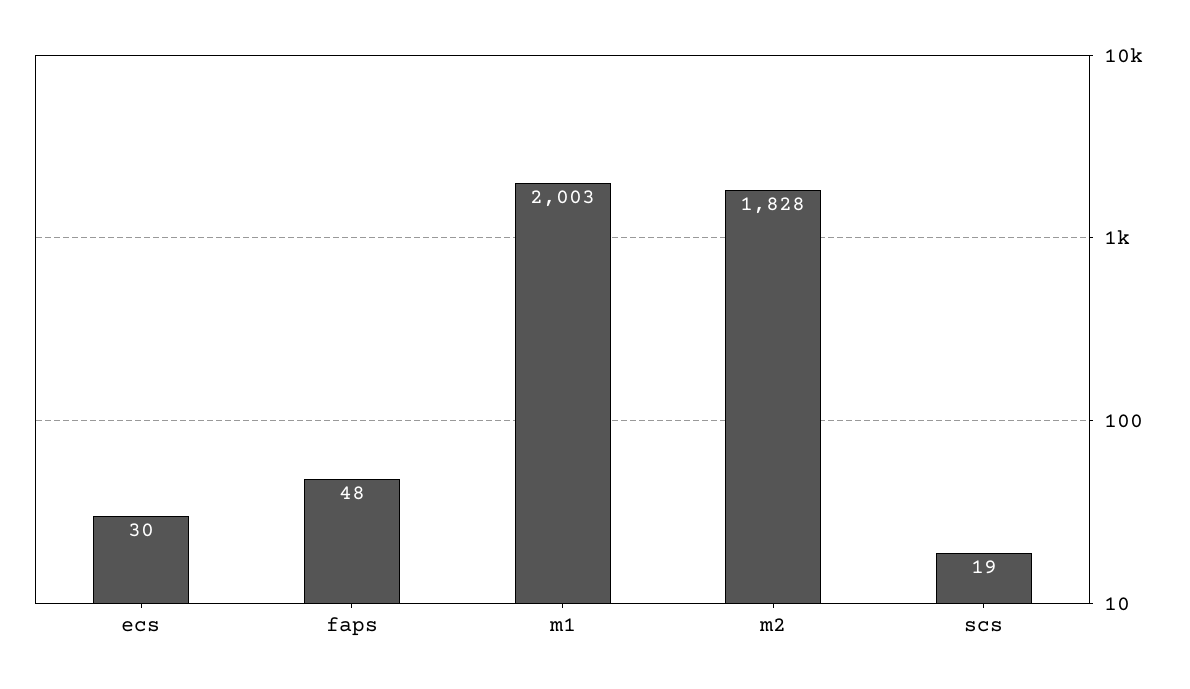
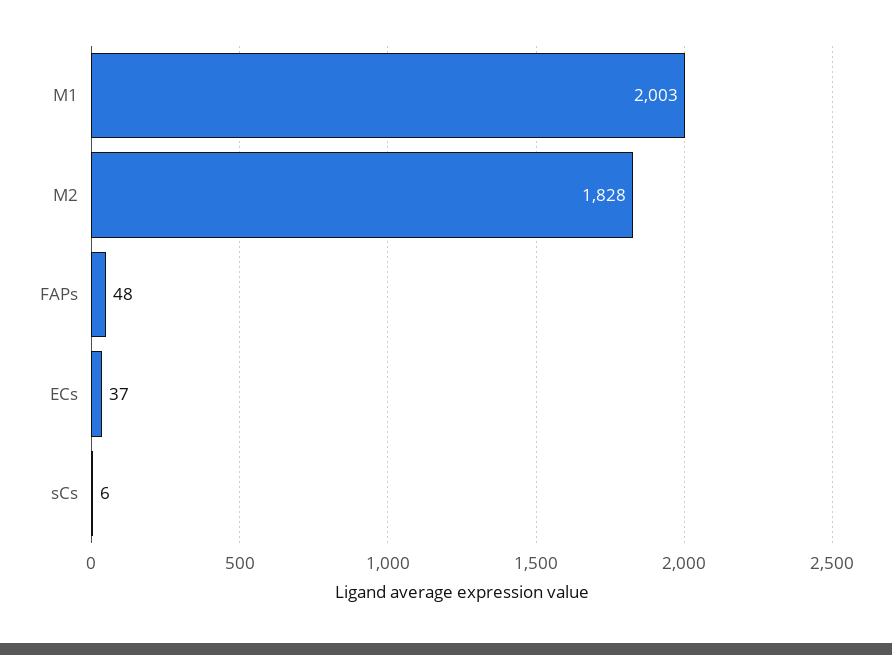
  {
-   "ecs": 30,
+   "ecs": 37,
    "faps": 48,
    "m1": 2003,
    "m2": 1828,
-   "scs": 19
+   "scs": 6
  }

